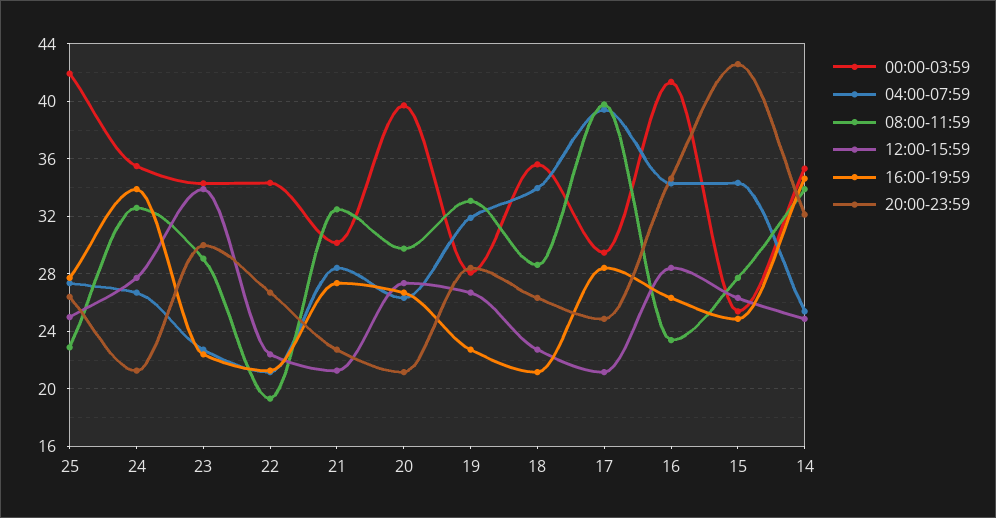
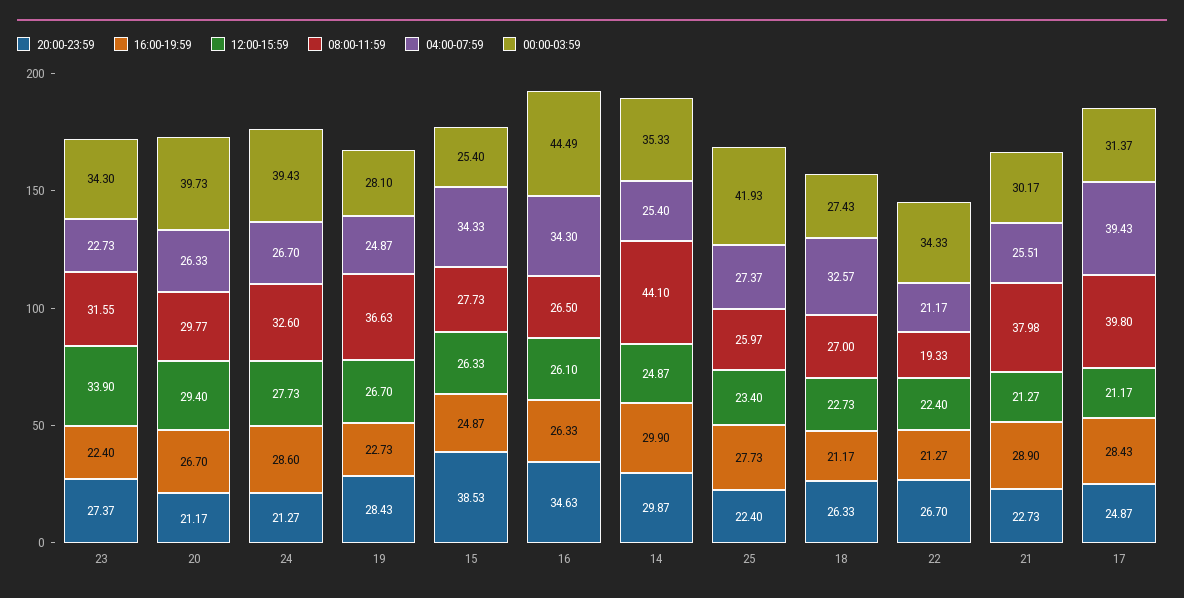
  {
    "00:00-03:59": {
      "25": 41.93,
-     "24": 35.5,
+     "24": 39.43,
      "23": 34.3,
      "22": 34.33,
      "21": 30.17,
      "20": 39.73,
      "19": 28.1,
-     "18": 35.5,
+     "18": 27.43,
-     "17": 29.5,
+     "17": 31.37,
-     "16": 41.5,
+     "16": 44.49,
      "15": 25.4,
      "14": 35.33
    },
    "04:00-07:59": {
      "25": 27.37,
      "24": 26.7,
      "23": 22.73,
      "22": 21.17,
-     "21": 28.5,
+     "21": 25.51,
      "20": 26.33,
-     "19": 32,
+     "19": 24.87,
-     "18": 34,
+     "18": 32.57,
      "17": 39.43,
      "16": 34.3,
      "15": 34.33,
      "14": 25.4
    },
    "08:00-11:59": {
-     "25": 23,
+     "25": 25.97,
      "24": 32.6,
-     "23": 29,
+     "23": 31.55,
      "22": 19.33,
-     "21": 32.5,
+     "21": 37.98,
      "20": 29.77,
-     "19": 33,
+     "19": 36.63,
-     "18": 28.5,
+     "18": 27,
      "17": 39.8,
-     "16": 23.5,
+     "16": 26.5,
      "15": 27.73,
-     "14": 34
+     "14": 44.1
    },
    "12:00-15:59": {
-     "25": 25,
+     "25": 23.4,
      "24": 27.73,
      "23": 33.9,
      "22": 22.4,
      "21": 21.27,
-     "20": 27.5,
+     "20": 29.4,
      "19": 26.7,
      "18": 22.73,
      "17": 21.17,
-     "16": 28.5,
+     "16": 26.1,
      "15": 26.33,
      "14": 24.87
    },
    "16:00-19:59": {
      "25": 27.73,
-     "24": 34,
+     "24": 28.6,
      "23": 22.4,
      "22": 21.27,
-     "21": 27.5,
+     "21": 28.9,
      "20": 26.7,
      "19": 22.73,
      "18": 21.17,
      "17": 28.43,
      "16": 26.33,
      "15": 24.87,
-     "14": 34.5
+     "14": 29.9
    },
    "20:00-23:59": {
-     "25": 26.5,
+     "25": 22.4,
      "24": 21.27,
-     "23": 30,
+     "23": 27.37,
      "22": 26.7,
      "21": 22.73,
      "20": 21.17,
      "19": 28.43,
      "18": 26.33,
      "17": 24.87,
      "16": 34.63,
-     "15": 42.5,
+     "15": 38.53,
-     "14": 32
+     "14": 29.87
    }
  }

